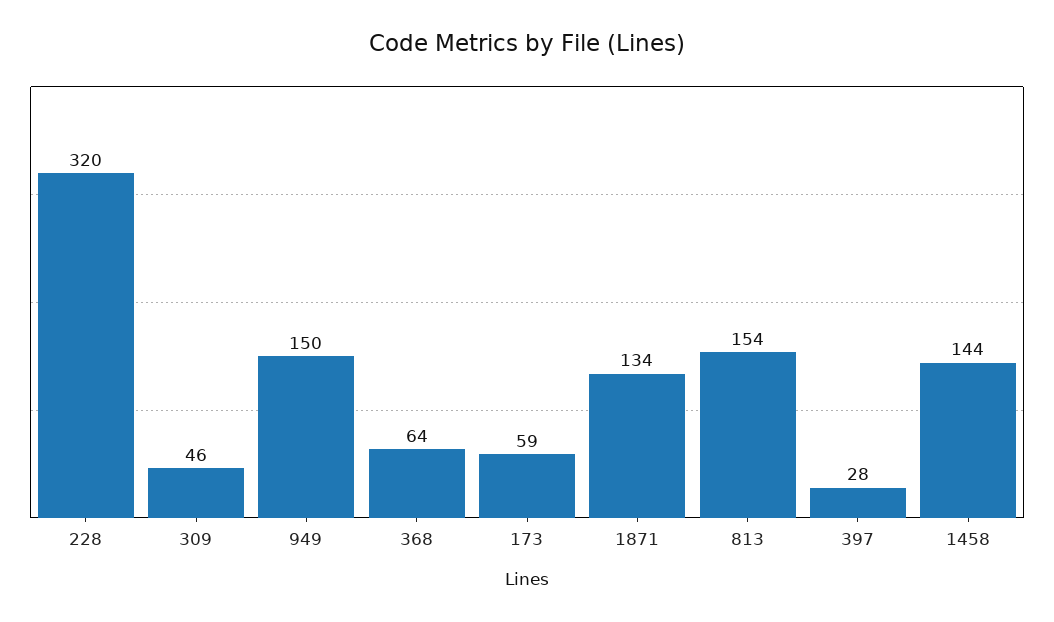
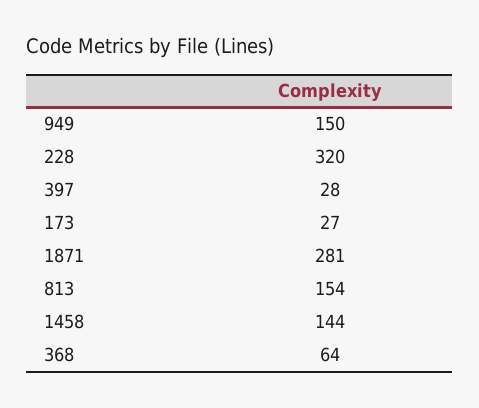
  {
    "228": 320,
-   "309": 46,
    "949": 150,
    "368": 64,
-   "173": 59,
+   "173": 27,
-   "1871": 134,
+   "1871": 281,
    "813": 154,
    "397": 28,
    "1458": 144
  }

